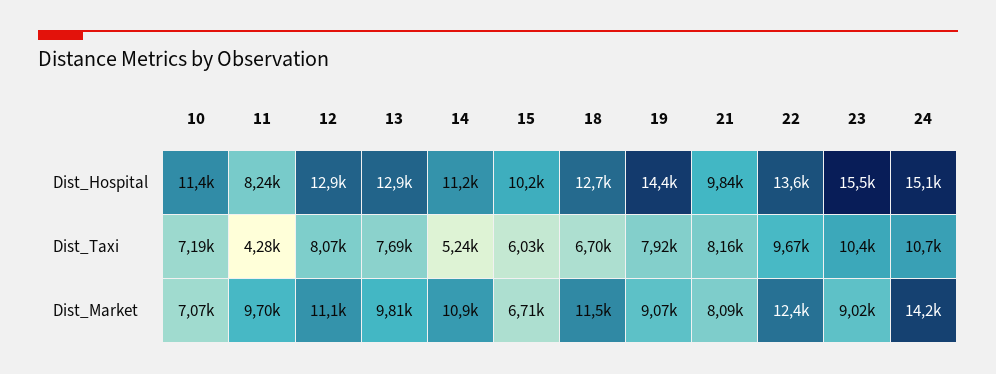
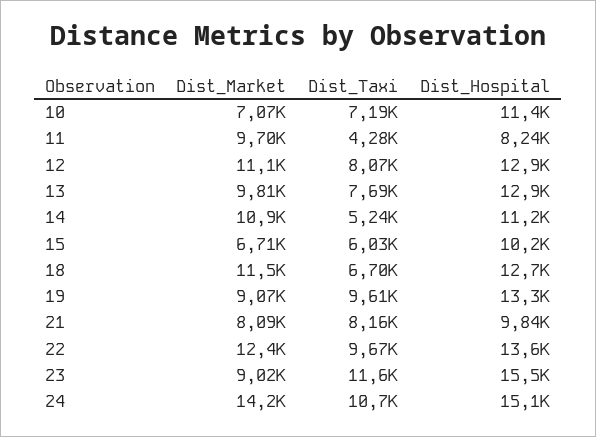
  {
    "10": {
      "Dist_Hospital": 11400,
      "Dist_Taxi": 7190,
      "Dist_Market": 7070
    },
    "11": {
      "Dist_Hospital": 8240,
      "Dist_Taxi": 4280,
      "Dist_Market": 9700
    },
    "12": {
      "Dist_Hospital": 12900,
      "Dist_Taxi": 8070,
      "Dist_Market": 11100
    },
    "13": {
      "Dist_Hospital": 12900,
      "Dist_Taxi": 7690,
      "Dist_Market": 9810
    },
    "14": {
      "Dist_Hospital": 11200,
      "Dist_Taxi": 5240,
      "Dist_Market": 10900
    },
    "15": {
      "Dist_Hospital": 10200,
      "Dist_Taxi": 6030,
      "Dist_Market": 6710
    },
    "18": {
      "Dist_Hospital": 12700,
      "Dist_Taxi": 6700,
      "Dist_Market": 11500
    },
    "19": {
-     "Dist_Hospital": 14400,
+     "Dist_Hospital": 13300,
-     "Dist_Taxi": 7920,
+     "Dist_Taxi": 9610,
      "Dist_Market": 9070
    },
    "21": {
      "Dist_Hospital": 9840,
      "Dist_Taxi": 8160,
      "Dist_Market": 8090
    },
    "22": {
      "Dist_Hospital": 13600,
      "Dist_Taxi": 9670,
      "Dist_Market": 12400
    },
    "23": {
      "Dist_Hospital": 15500,
-     "Dist_Taxi": 10400,
+     "Dist_Taxi": 11600,
      "Dist_Market": 9020
    },
    "24": {
      "Dist_Hospital": 15100,
      "Dist_Taxi": 10700,
      "Dist_Market": 14200
    }
  }

